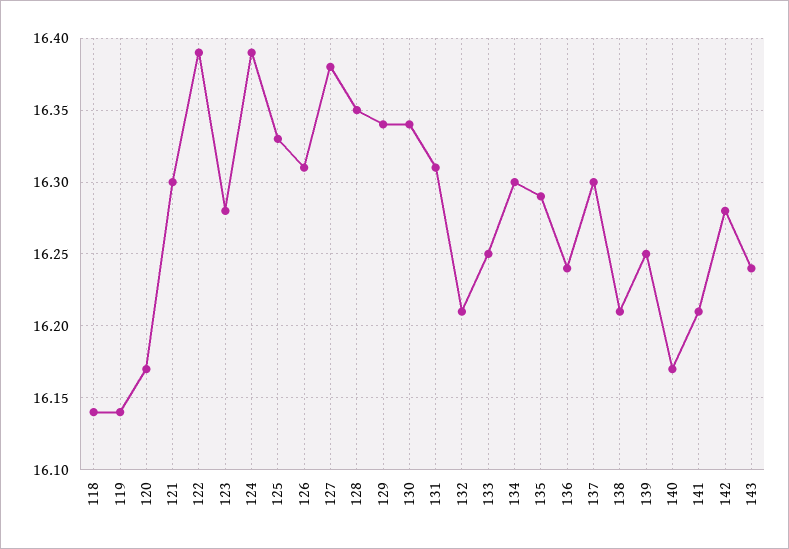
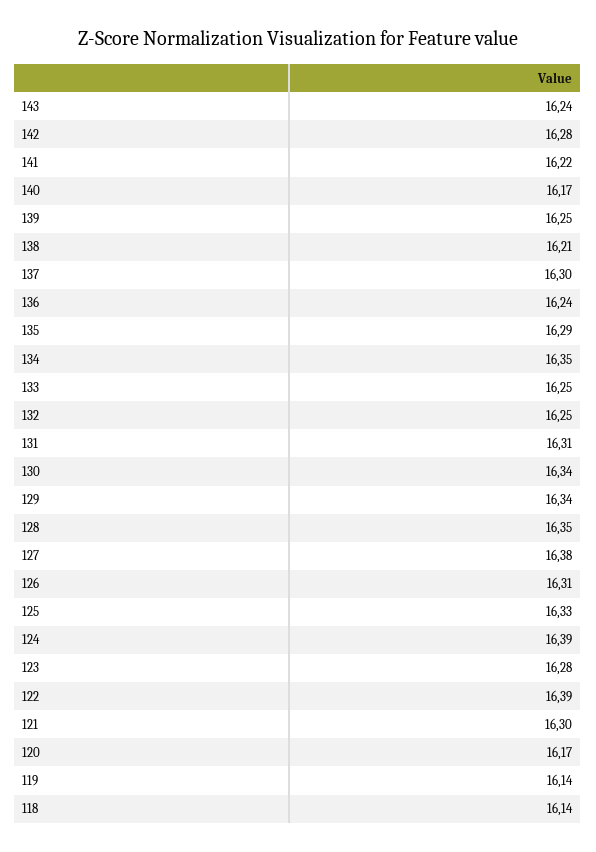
  {
    "118": 16.14,
    "119": 16.14,
    "120": 16.17,
    "121": 16.3,
    "122": 16.39,
    "123": 16.28,
    "124": 16.39,
    "125": 16.33,
    "126": 16.31,
    "127": 16.38,
    "128": 16.35,
    "129": 16.34,
    "130": 16.34,
    "131": 16.31,
-   "132": 16.21,
+   "132": 16.25,
    "133": 16.25,
-   "134": 16.3,
+   "134": 16.35,
    "135": 16.29,
    "136": 16.24,
    "137": 16.3,
    "138": 16.21,
    "139": 16.25,
    "140": 16.17,
-   "141": 16.21,
+   "141": 16.22,
    "142": 16.28,
    "143": 16.24
  }

